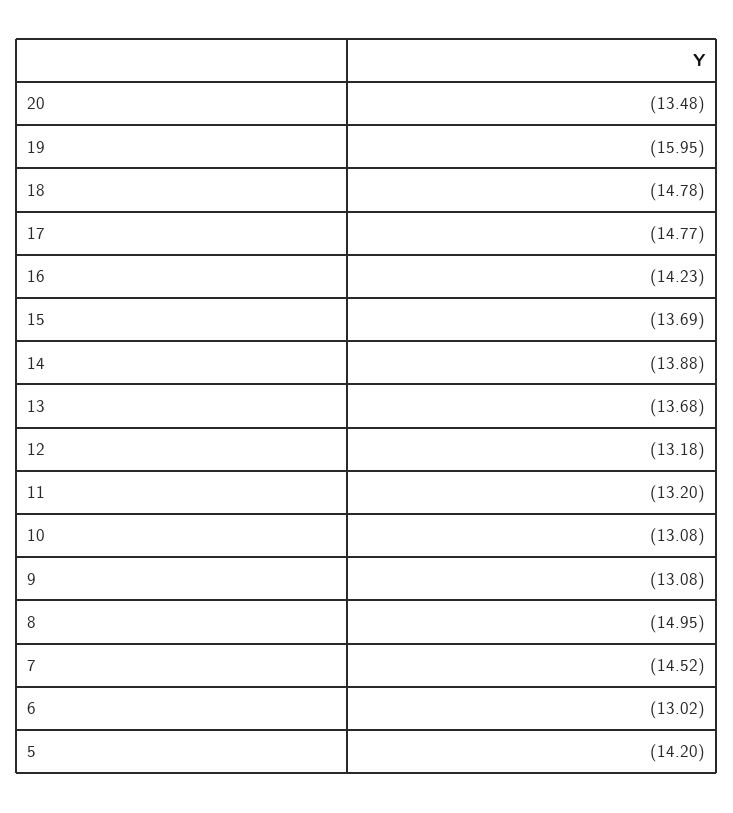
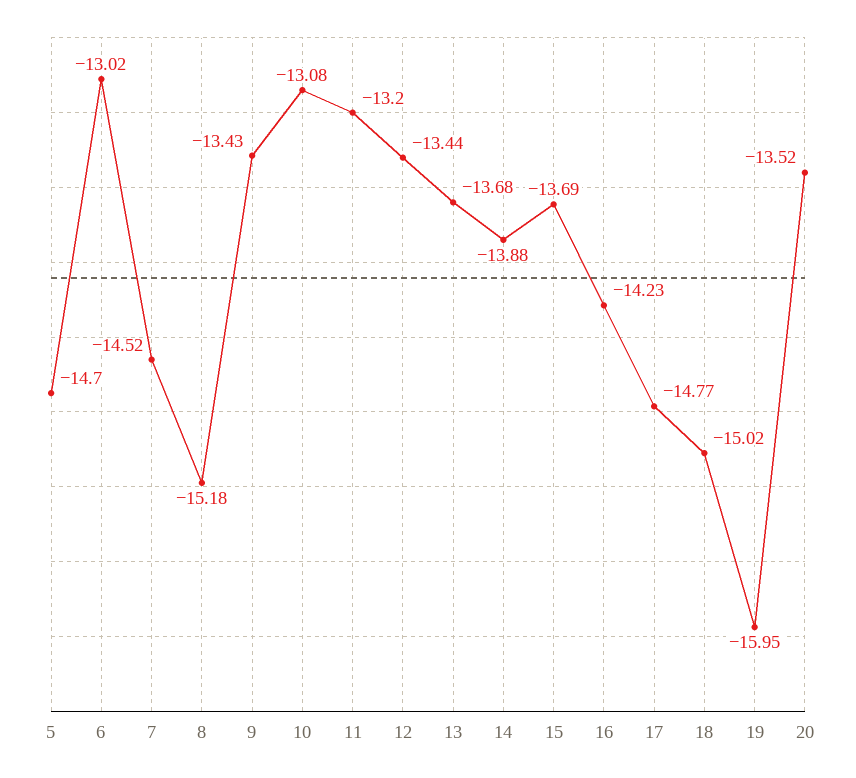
  {
-   "20": -13.48,
+   "20": -13.52,
    "19": -15.95,
-   "18": -14.78,
+   "18": -15.02,
    "17": -14.77,
    "16": -14.23,
    "15": -13.69,
    "14": -13.88,
    "13": -13.68,
-   "12": -13.18,
+   "12": -13.44,
    "11": -13.2,
    "10": -13.08,
-   "9": -13.08,
+   "9": -13.43,
-   "8": -14.95,
+   "8": -15.18,
    "7": -14.52,
    "6": -13.02,
-   "5": -14.2
+   "5": -14.7
  }

